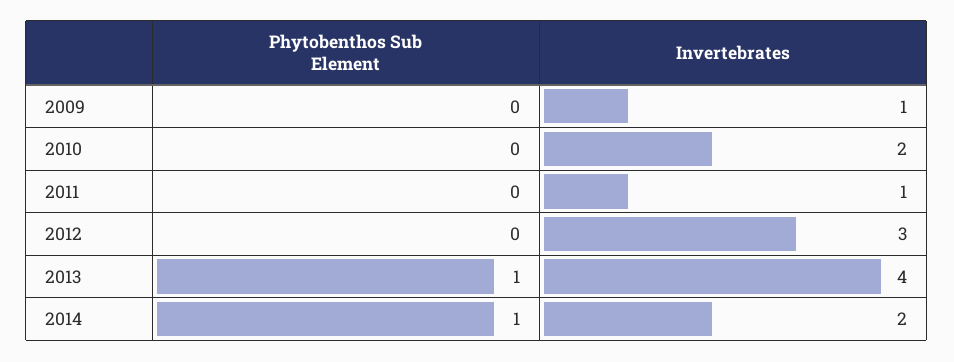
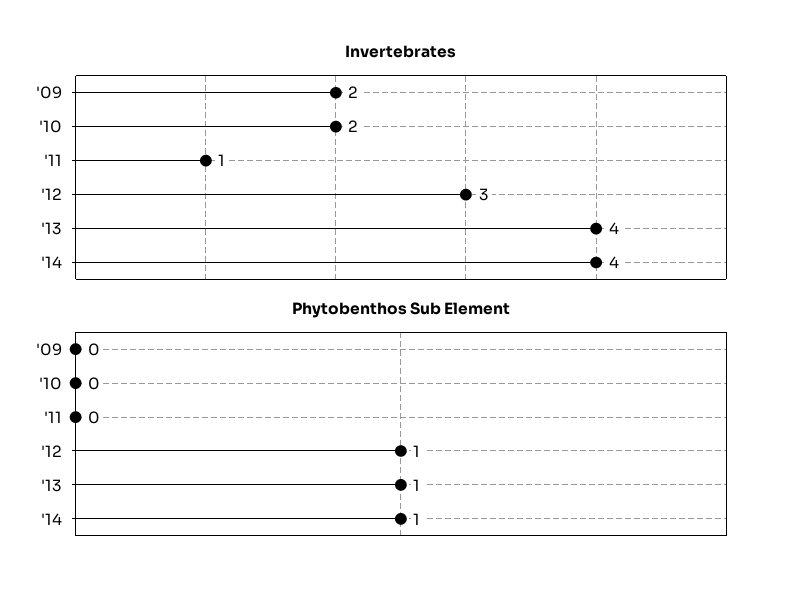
  {
    "Phytobenthos Sub Element": {
      "2009": 0,
      "2010": 0,
      "2011": 0,
-     "2012": 0,
+     "2012": 1,
      "2013": 1,
      "2014": 1
    },
    "Invertebrates": {
-     "2009": 1,
+     "2009": 2,
      "2010": 2,
      "2011": 1,
      "2012": 3,
      "2013": 4,
-     "2014": 2
+     "2014": 4
    }
  }

